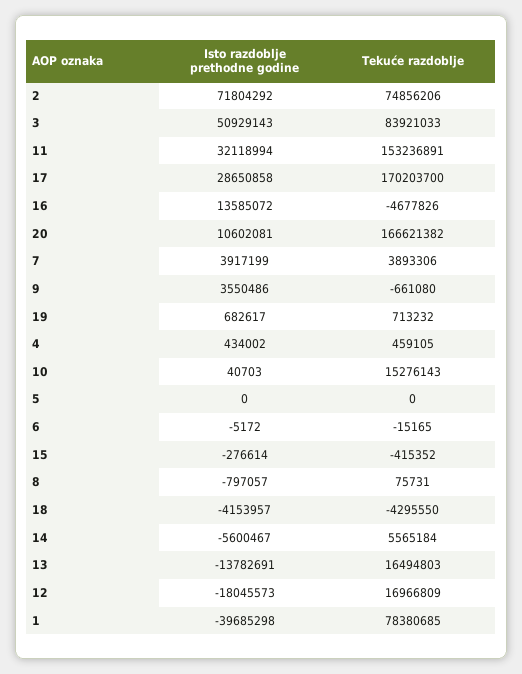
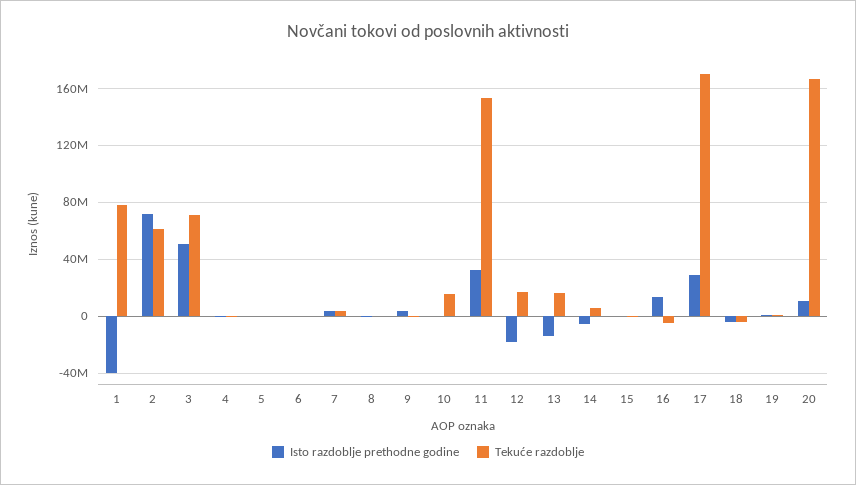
  {
    "Isto razdoblje prethodne godine": {
      "2": 71804292,
      "3": 50929143,
      "11": 32118994,
      "17": 28650858,
      "16": 13585072,
      "20": 10602081,
      "7": 3917199,
      "9": 3550486,
      "19": 682617,
      "4": 434002,
      "10": 40703,
      "5": 0,
      "6": -5172,
      "15": -276614,
      "8": -797057,
      "18": -4153957,
      "14": -5600467,
      "13": -13782691,
      "12": -18045573,
      "1": -39685298
    },
    "Tekuće razdoblje": {
-     "2": 74856206,
+     "2": 60000000,
-     "3": 83921033,
+     "3": 70000000,
      "11": 153236891,
      "17": 170203700,
      "16": -4677826,
      "20": 166621382,
      "7": 3893306,
      "9": -661080,
      "19": 713232,
      "4": 459105,
      "10": 15276143,
      "5": 0,
      "6": -15165,
      "15": -415352,
      "8": 75731,
      "18": -4295550,
      "14": 5565184,
      "13": 16494803,
      "12": 16966809,
      "1": 78380685
    }
  }

